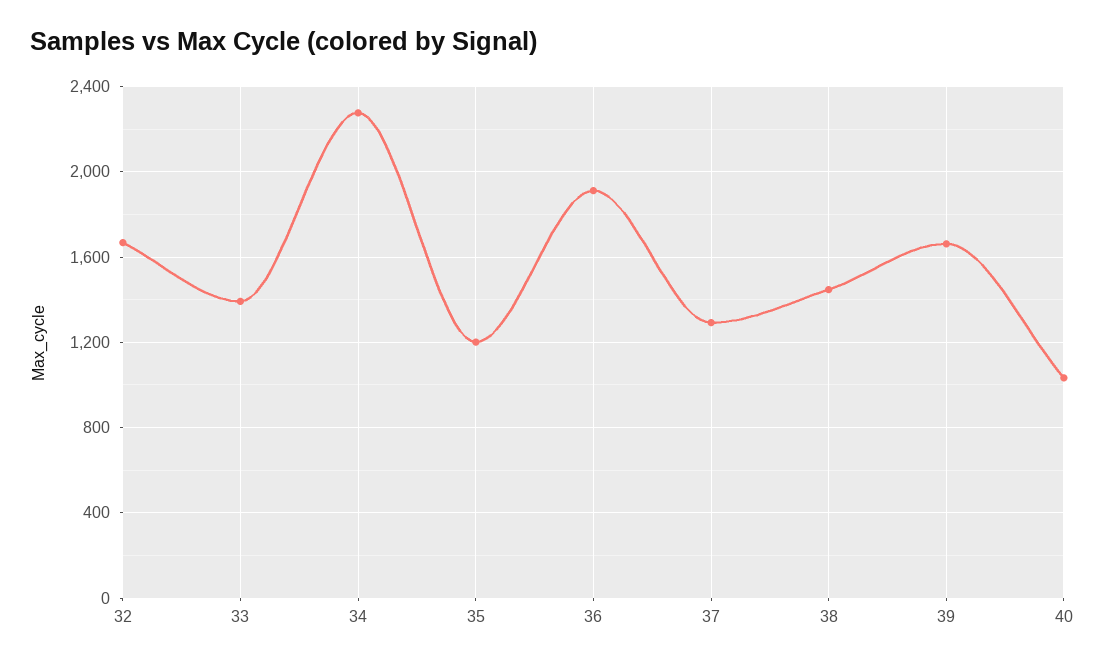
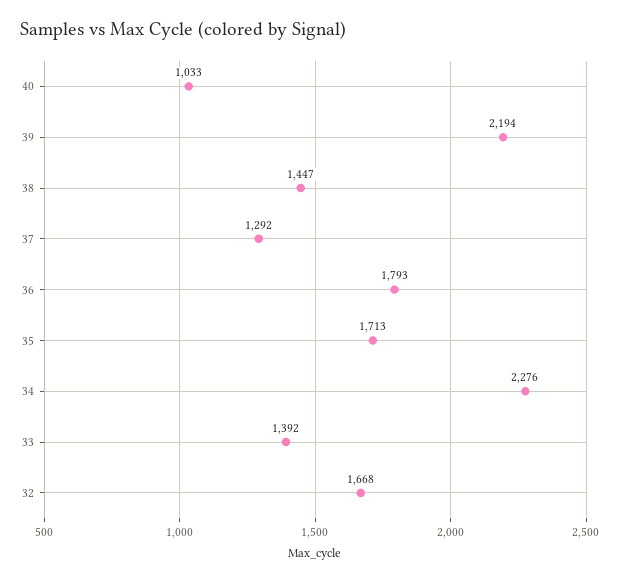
  {
    "32": 1668,
    "33": 1392,
    "34": 2276,
-   "35": 1200,
+   "35": 1713,
-   "36": 1900,
+   "36": 1793,
    "37": 1292,
    "38": 1447,
-   "39": 1650,
+   "39": 2194,
    "40": 1033
  }

